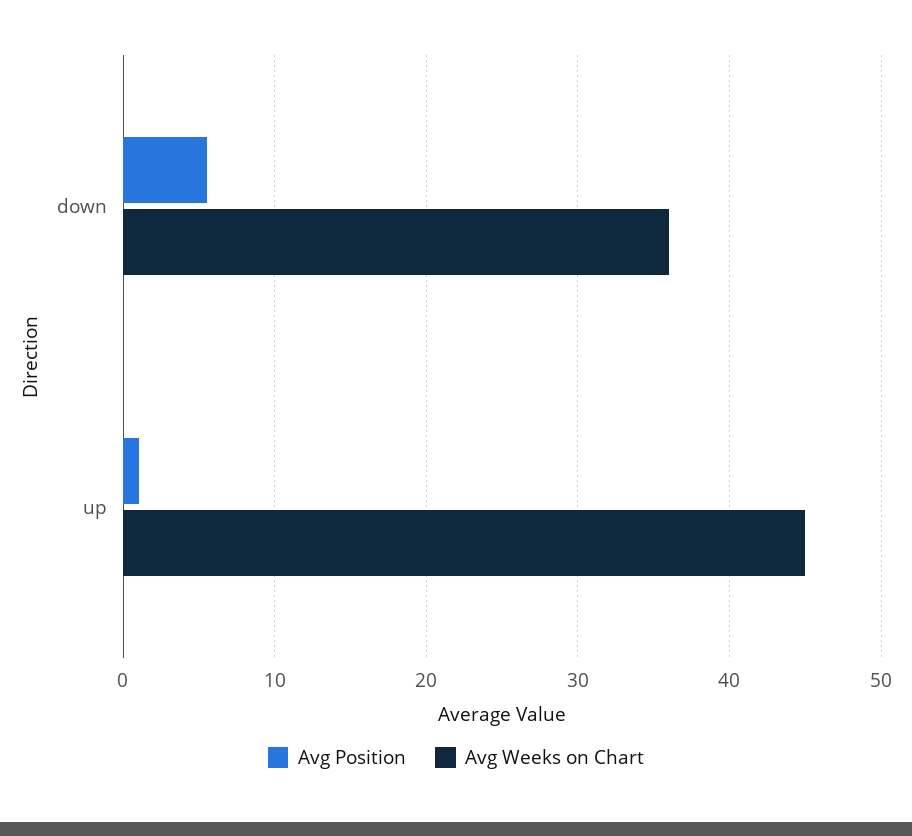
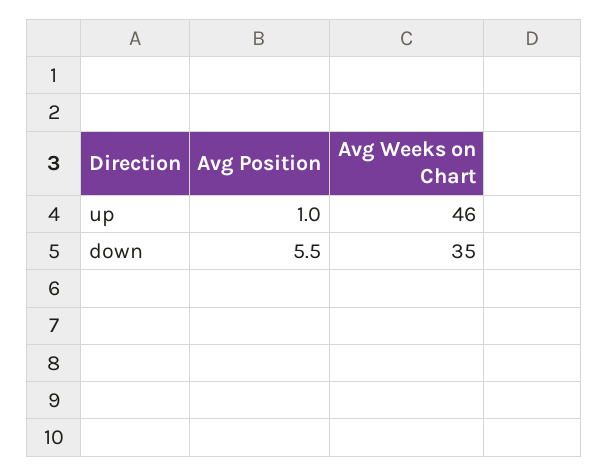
  {
    "Avg Position": {
      "down": 5.5,
      "up": 1
    },
    "Avg Weeks on Chart": {
-     "down": 36,
+     "down": 35,
-     "up": 45
+     "up": 46
    }
  }

